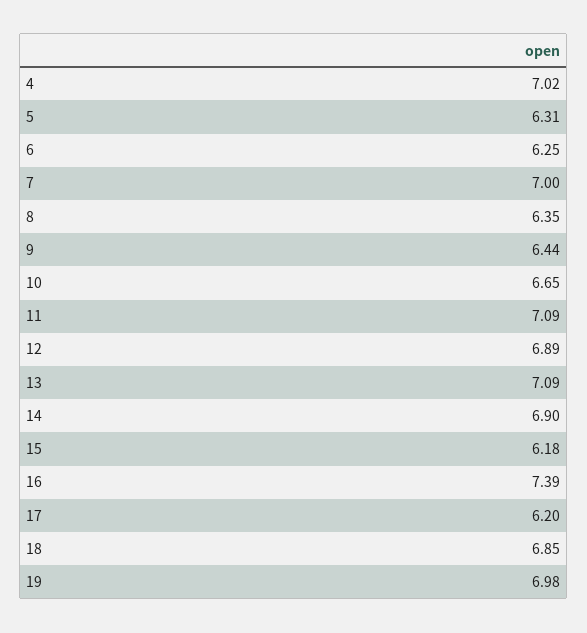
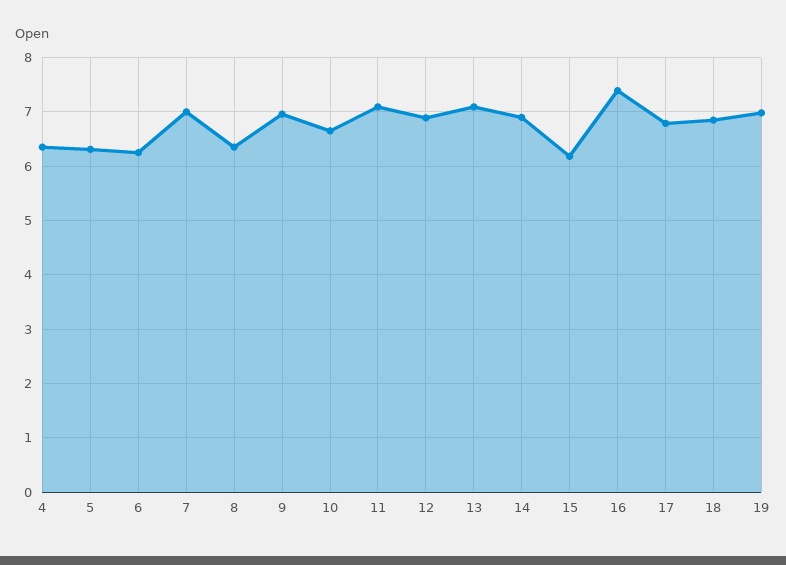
  {
-   "4": 7.02,
+   "4": 6.4,
    "5": 6.31,
    "6": 6.25,
    "7": 7,
    "8": 6.35,
-   "9": 6.44,
+   "9": 7,
    "10": 6.65,
    "11": 7.09,
    "12": 6.89,
    "13": 7.09,
    "14": 6.9,
    "15": 6.18,
    "16": 7.39,
-   "17": 6.2,
+   "17": 6.8,
    "18": 6.85,
    "19": 6.98
  }

